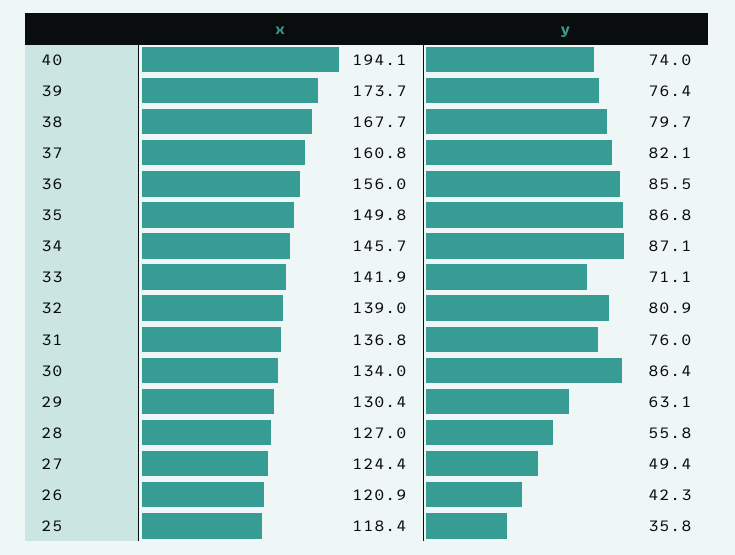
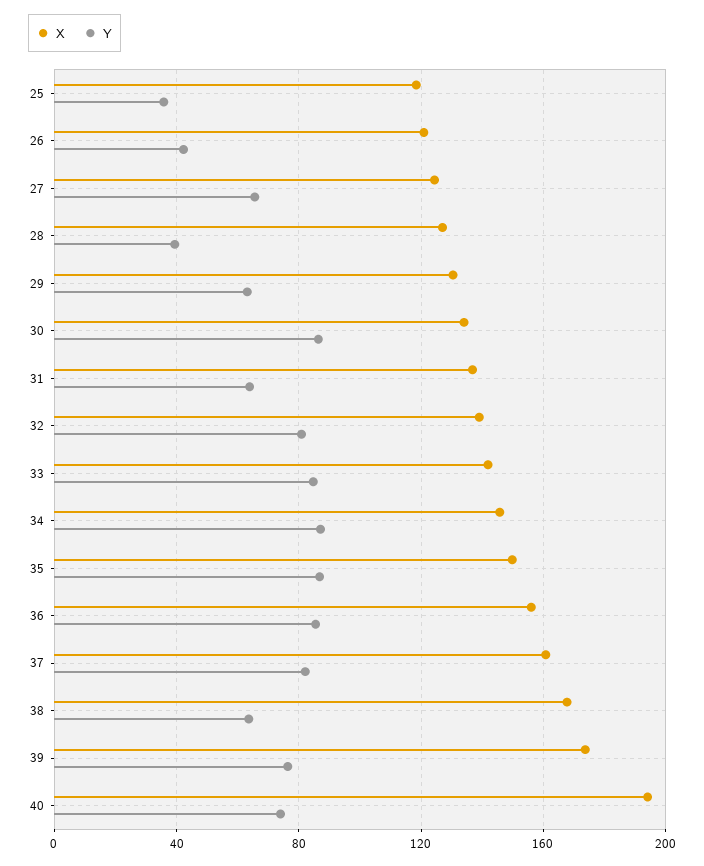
  {
    "x": {
      "40": 194.1,
      "39": 173.7,
      "38": 167.7,
      "37": 160.8,
      "36": 156,
      "35": 149.8,
      "34": 145.7,
      "33": 141.9,
      "32": 139,
      "31": 136.8,
      "30": 134,
      "29": 130.4,
      "28": 127,
      "27": 124.4,
      "26": 120.9,
      "25": 118.4
    },
    "y": {
      "40": 74,
      "39": 76.4,
-     "38": 79.7,
+     "38": 65,
      "37": 82.1,
      "36": 85.5,
      "35": 86.8,
      "34": 87.1,
-     "33": 71.1,
+     "33": 85,
      "32": 80.9,
-     "31": 76,
+     "31": 65,
      "30": 86.4,
      "29": 63.1,
-     "28": 55.8,
+     "28": 40,
-     "27": 49.4,
+     "27": 65,
      "26": 42.3,
      "25": 35.8
    }
  }

